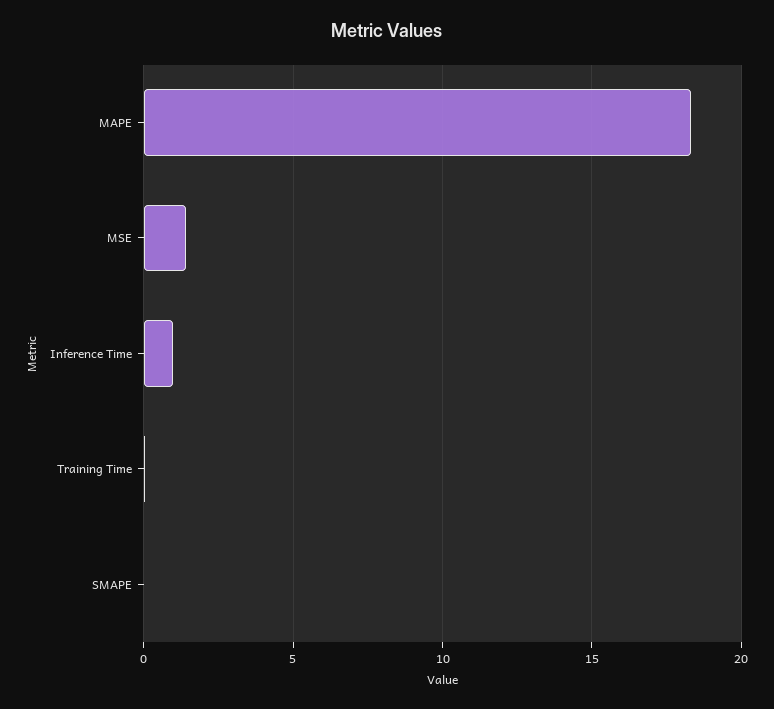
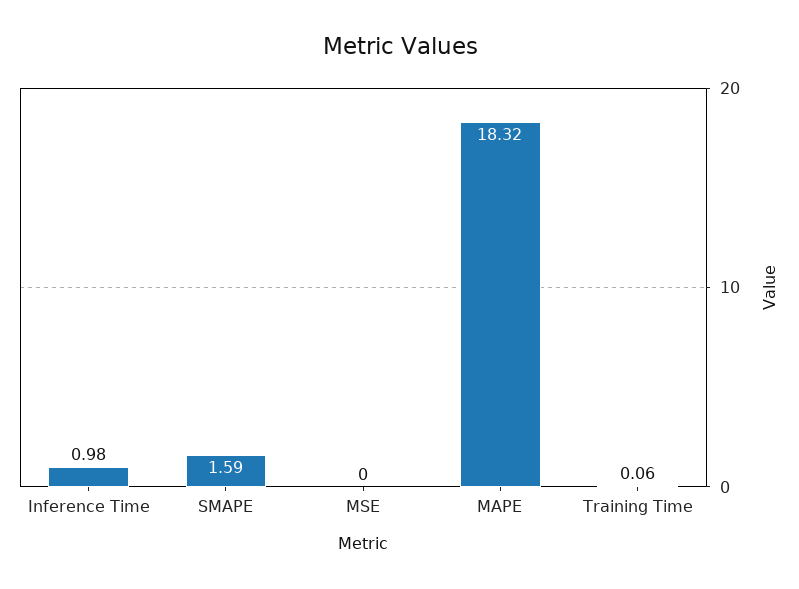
  {
    "MAPE": 18.32,
-   "MSE": 1.5,
+   "MSE": 0,
    "Inference Time": 0.98,
    "Training Time": 0.06,
-   "SMAPE": 0
+   "SMAPE": 1.59
  }

